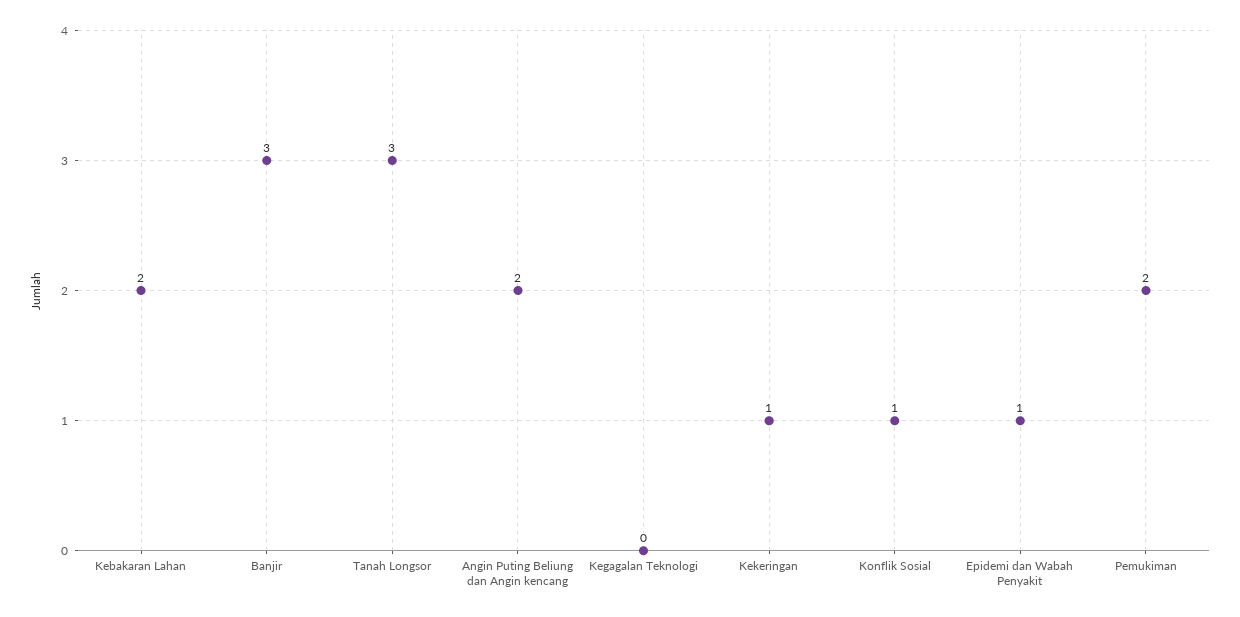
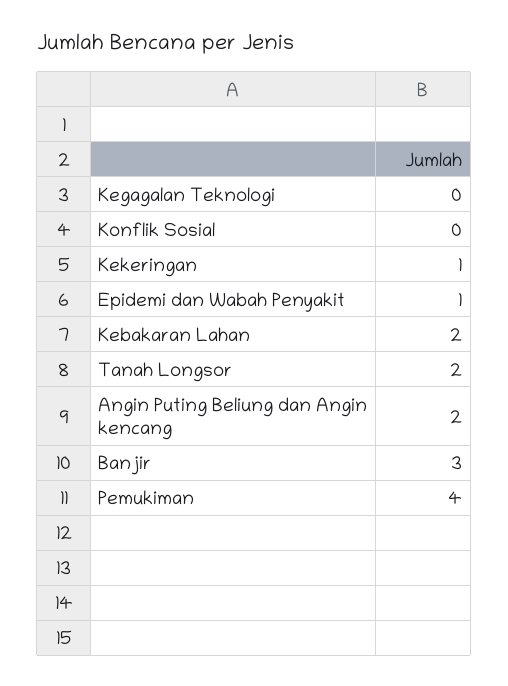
  {
    "Kebakaran Lahan": 2,
    "Banjir": 3,
-   "Tanah Longsor": 3,
+   "Tanah Longsor": 2,
    "Angin Puting Beliung dan Angin kencang": 2,
    "Kegagalan Teknologi": 0,
    "Kekeringan": 1,
-   "Konflik Sosial": 1,
+   "Konflik Sosial": 0,
    "Epidemi dan Wabah Penyakit": 1,
-   "Pemukiman": 2
+   "Pemukiman": 4
  }

